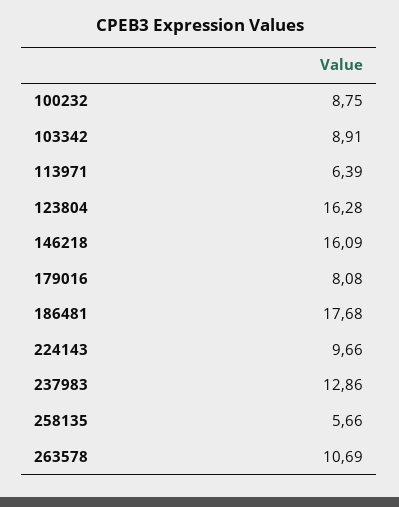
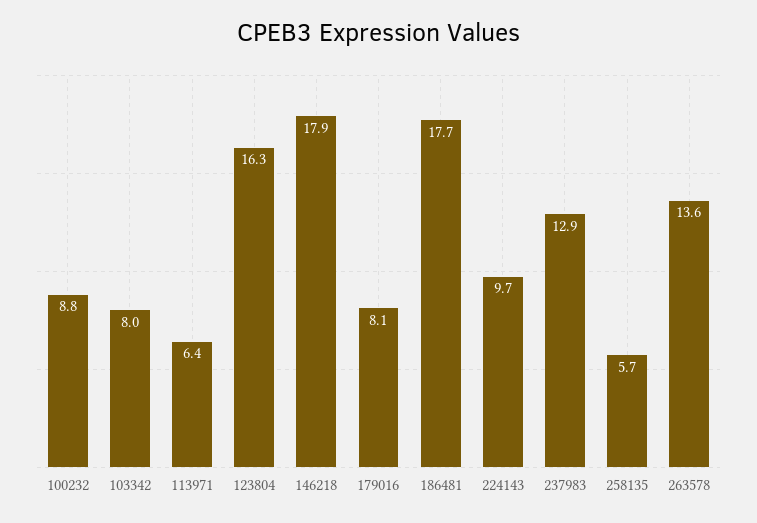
  {
    "100232": 8.75,
-   "103342": 8.91,
+   "103342": 8,
    "113971": 6.39,
    "123804": 16.28,
-   "146218": 16.09,
+   "146218": 17.9,
    "179016": 8.08,
    "186481": 17.68,
    "224143": 9.66,
    "237983": 12.86,
    "258135": 5.66,
-   "263578": 10.69
+   "263578": 13.6
  }

